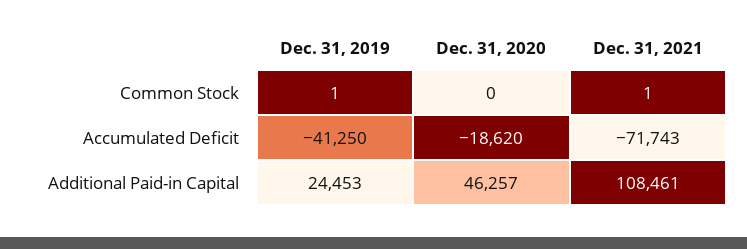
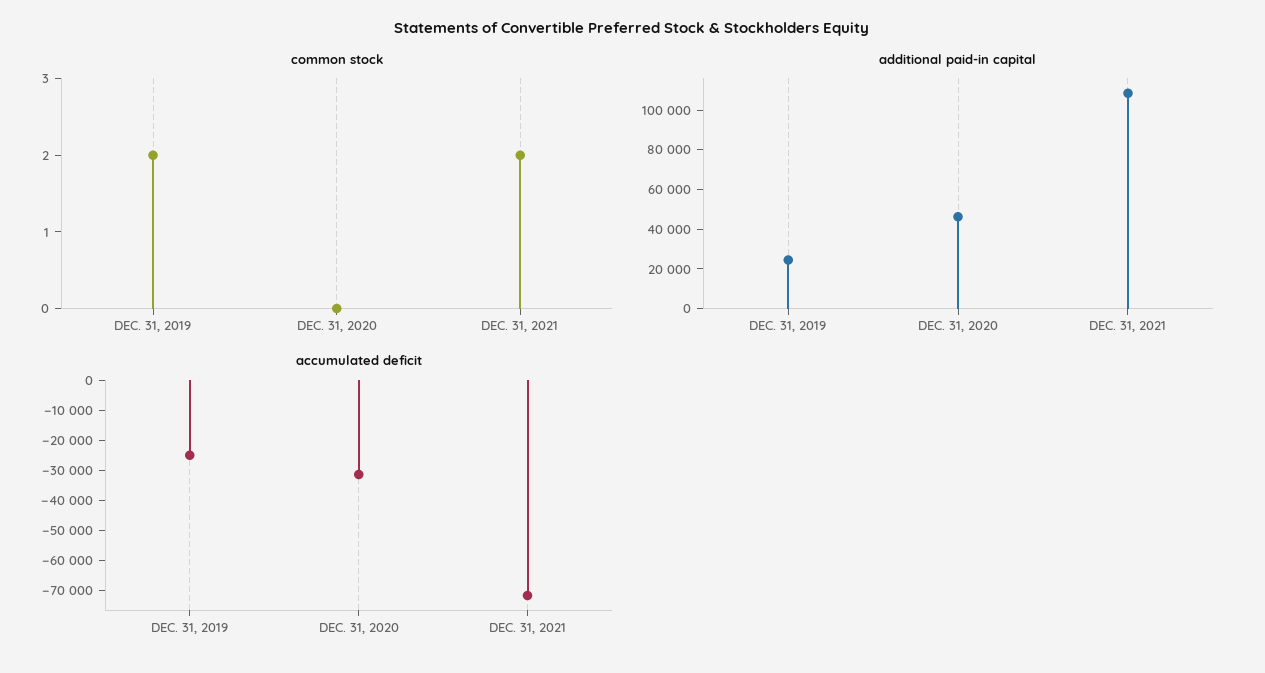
  {
    "Common Stock": {
-     "Dec. 31, 2019": 1,
+     "Dec. 31, 2019": 2,
      "Dec. 31, 2020": 0,
-     "Dec. 31, 2021": 1
+     "Dec. 31, 2021": 2
    },
    "Accumulated Deficit": {
-     "Dec. 31, 2019": -41250,
+     "Dec. 31, 2019": -25000,
-     "Dec. 31, 2020": -18620,
+     "Dec. 31, 2020": -30000,
      "Dec. 31, 2021": -71743
    },
    "Additional Paid-in Capital": {
      "Dec. 31, 2019": 24453,
      "Dec. 31, 2020": 46257,
      "Dec. 31, 2021": 108461
    }
  }

